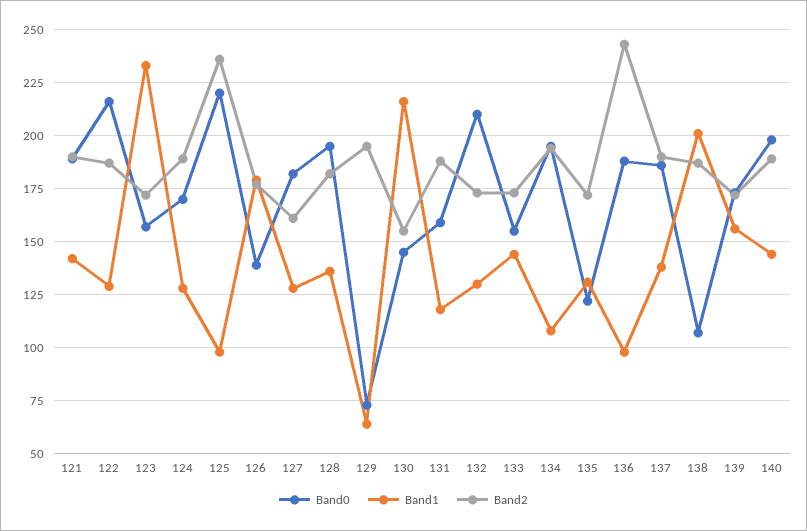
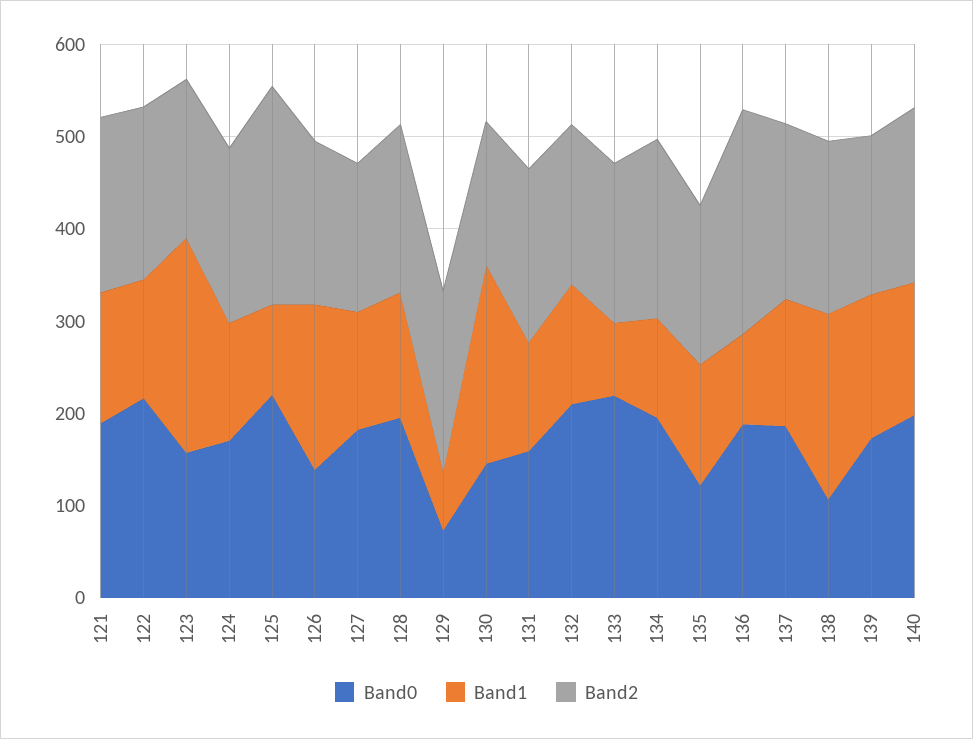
  {
    "Band0": {
      "121": 190,
      "122": 215,
      "123": 155,
      "124": 170,
      "125": 220,
      "126": 140,
      "127": 180,
      "128": 195,
      "129": 75,
      "130": 145,
      "131": 160,
      "132": 210,
-     "133": 155,
+     "133": 220,
      "134": 195,
      "135": 120,
      "136": 190,
      "137": 185,
      "138": 105,
      "139": 175,
      "140": 200
    },
    "Band1": {
      "121": 140,
      "122": 130,
      "123": 235,
      "124": 130,
      "125": 100,
      "126": 180,
      "127": 130,
      "128": 135,
      "129": 65,
      "130": 215,
      "131": 120,
      "132": 130,
-     "133": 145,
+     "133": 80,
      "134": 110,
      "135": 130,
      "136": 100,
      "137": 140,
      "138": 200,
      "139": 155,
      "140": 145
    },
    "Band2": {
      "121": 190,
      "122": 185,
      "123": 170,
      "124": 190,
      "125": 235,
      "126": 175,
      "127": 160,
      "128": 180,
      "129": 195,
      "130": 155,
      "131": 190,
      "132": 175,
      "133": 175,
      "134": 195,
      "135": 170,
      "136": 245,
      "137": 190,
      "138": 185,
      "139": 170,
      "140": 190
    }
  }

